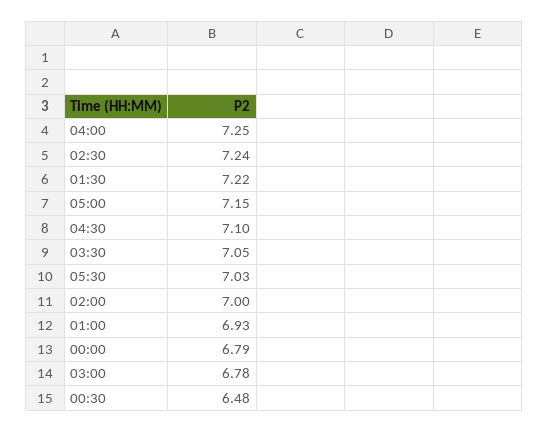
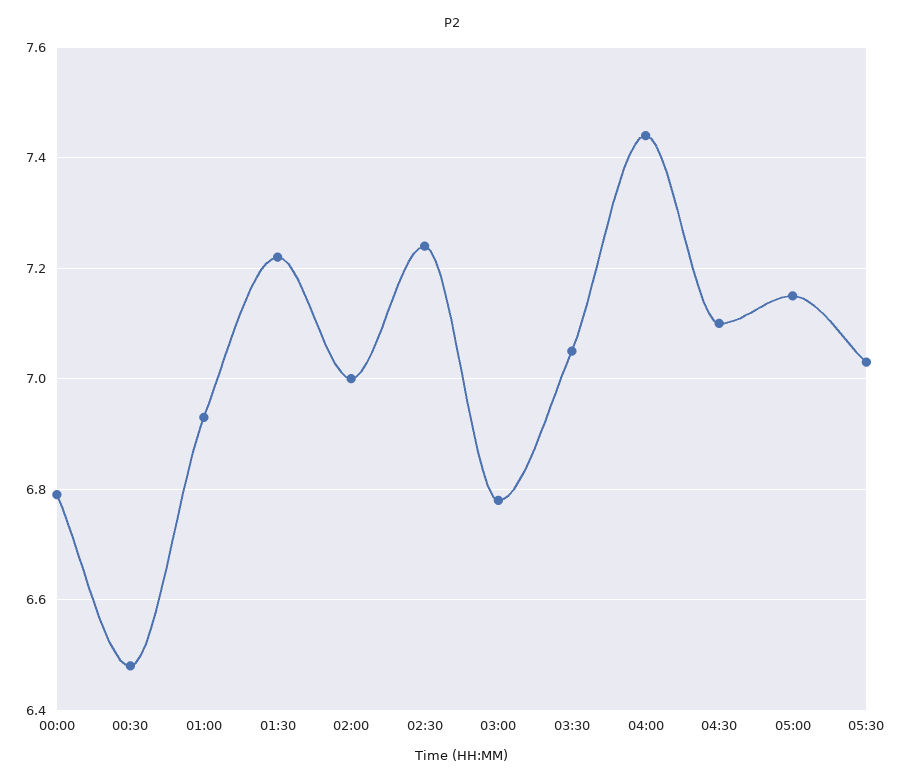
  {
-   "04:00": 7.25,
+   "04:00": 7.45,
    "02:30": 7.24,
    "01:30": 7.22,
    "05:00": 7.15,
    "04:30": 7.1,
    "03:30": 7.05,
    "05:30": 7.03,
    "02:00": 7,
    "01:00": 6.93,
    "00:00": 6.79,
    "03:00": 6.78,
    "00:30": 6.48
  }

